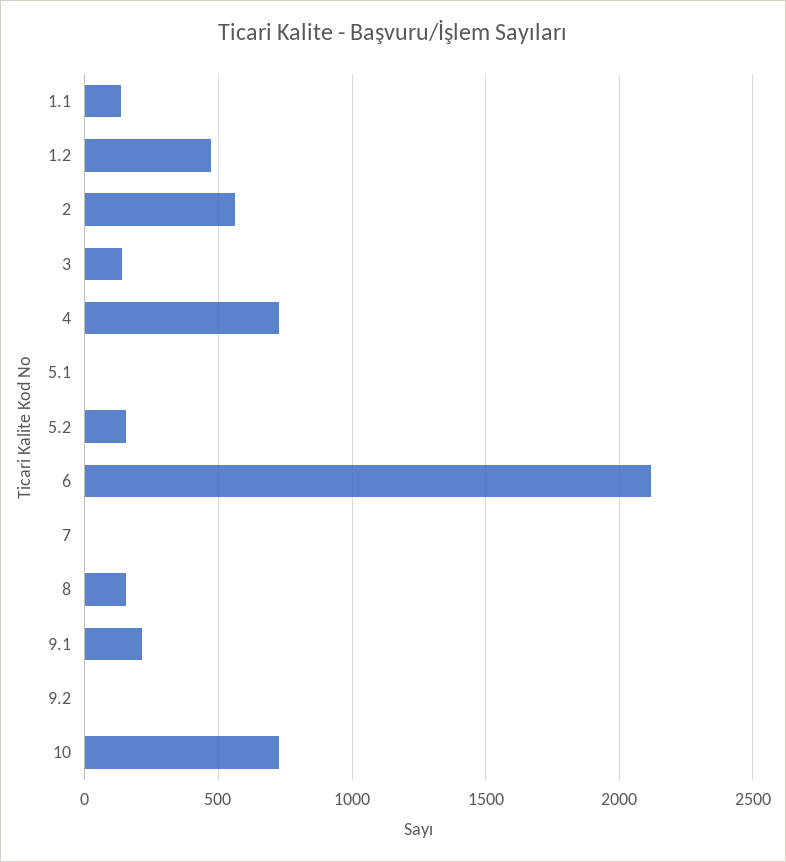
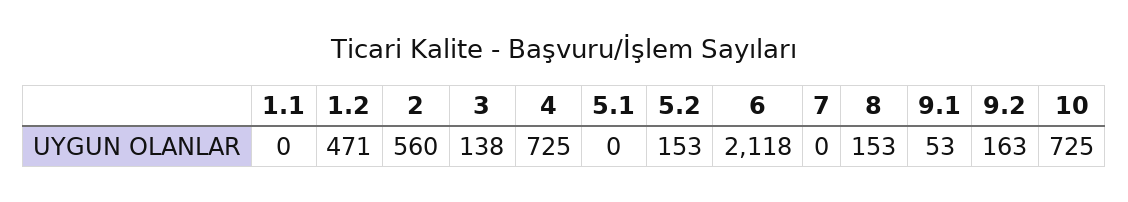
  {
-   "1.1": 150,
+   "1.1": 0,
    "1.2": 471,
    "2": 560,
    "3": 138,
    "4": 725,
    "5.1": 0,
    "5.2": 153,
    "6": 2118,
    "7": 0,
    "8": 153,
-   "9.1": 200,
+   "9.1": 53,
-   "9.2": 0,
+   "9.2": 163,
    "10": 725
  }

